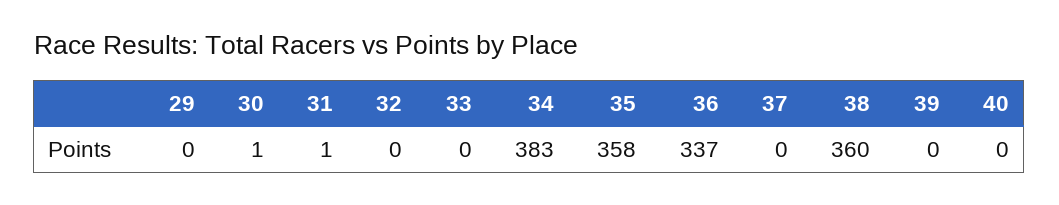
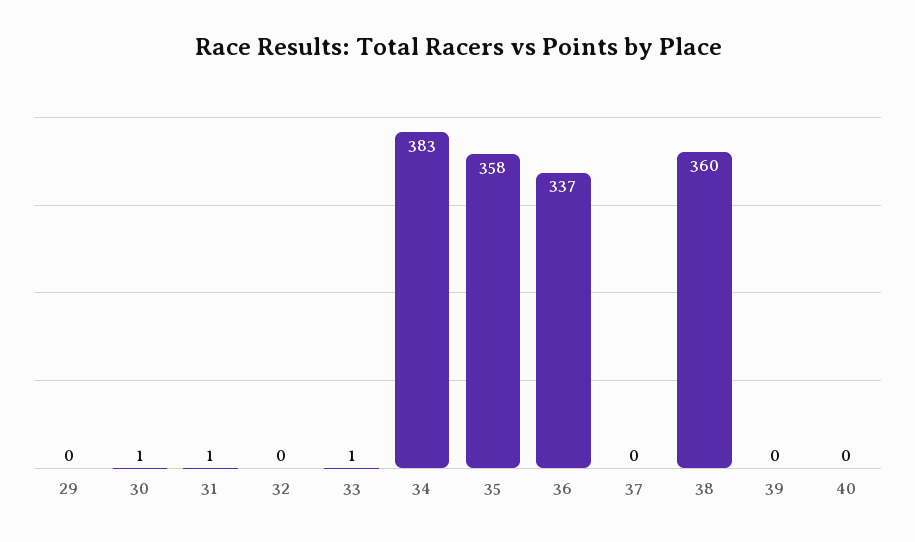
  {
    "29": 0,
    "30": 1,
    "31": 1,
    "32": 0,
-   "33": 0,
+   "33": 1,
    "34": 383,
    "35": 358,
    "36": 337,
    "37": 0,
    "38": 360,
    "39": 0,
    "40": 0
  }

